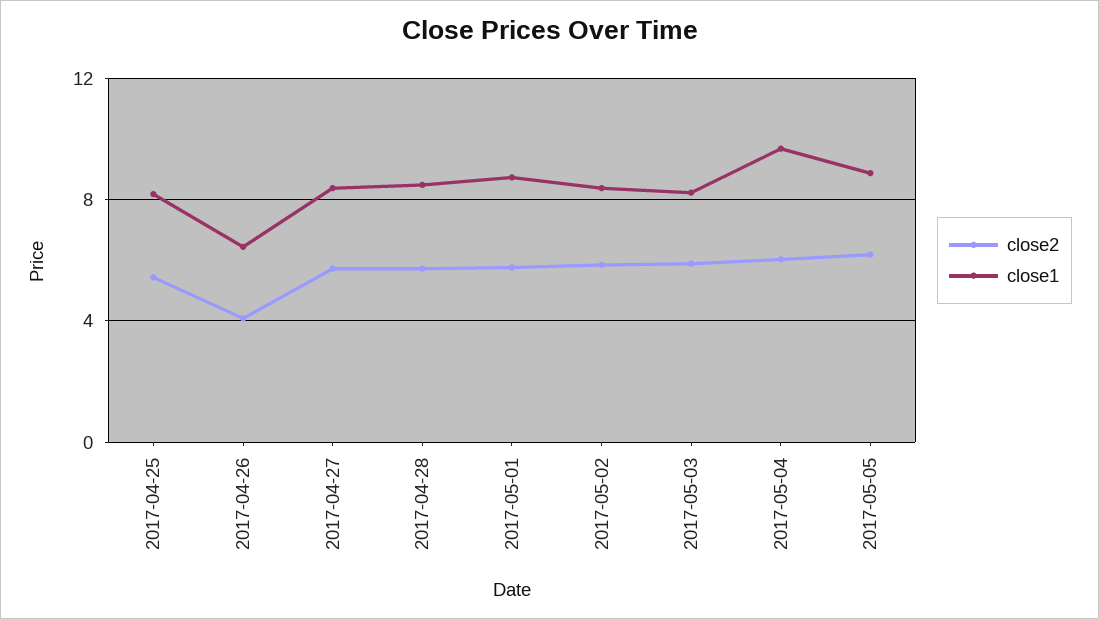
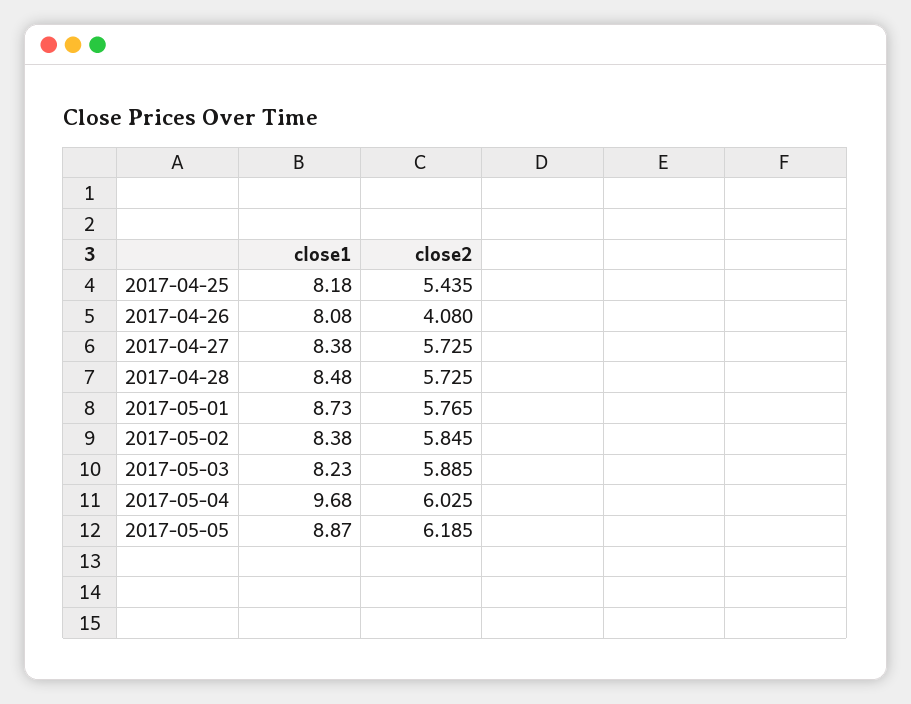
  {
    "close2": {
      "2017-04-25": 5.435,
      "2017-04-26": 4.08,
      "2017-04-27": 5.725,
      "2017-04-28": 5.725,
      "2017-05-01": 5.765,
      "2017-05-02": 5.845,
      "2017-05-03": 5.885,
      "2017-05-04": 6.025,
      "2017-05-05": 6.185
    },
    "close1": {
      "2017-04-25": 8.18,
-     "2017-04-26": 6.5,
+     "2017-04-26": 8.08,
      "2017-04-27": 8.38,
      "2017-04-28": 8.48,
      "2017-05-01": 8.73,
      "2017-05-02": 8.38,
      "2017-05-03": 8.23,
      "2017-05-04": 9.68,
      "2017-05-05": 8.87
    }
  }

